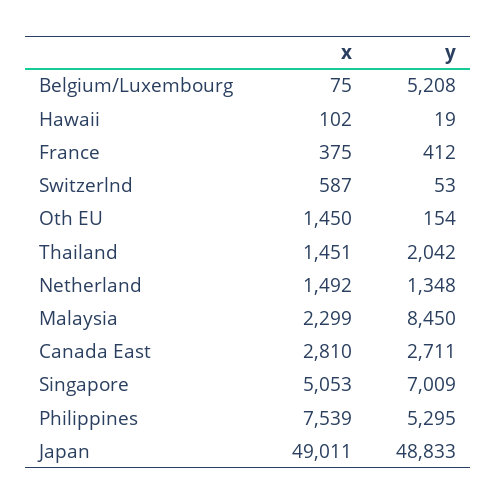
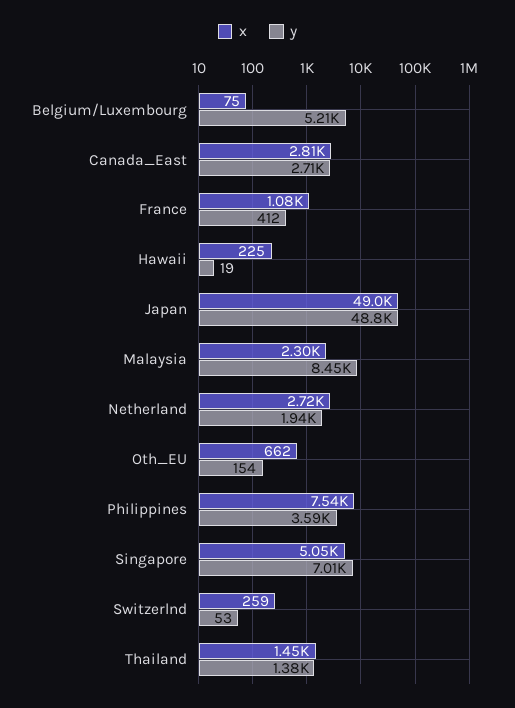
  {
    "x": {
      "Belgium/Luxembourg": 75,
-     "Hawaii": 102,
+     "Hawaii": 225,
-     "France": 375,
+     "France": 1080,
-     "Switzerlnd": 587,
+     "Switzerlnd": 259,
-     "Oth EU": 1450,
+     "Oth EU": 662,
      "Thailand": 1451,
-     "Netherland": 1492,
+     "Netherland": 2720,
      "Malaysia": 2299,
      "Canada East": 2810,
      "Singapore": 5053,
      "Philippines": 7539,
      "Japan": 49011
    },
    "y": {
      "Belgium/Luxembourg": 5208,
      "Hawaii": 19,
      "France": 412,
      "Switzerlnd": 53,
      "Oth EU": 154,
-     "Thailand": 2042,
+     "Thailand": 1380,
-     "Netherland": 1348,
+     "Netherland": 1940,
      "Malaysia": 8450,
      "Canada East": 2711,
      "Singapore": 7009,
-     "Philippines": 5295,
+     "Philippines": 3590,
      "Japan": 48833
    }
  }

